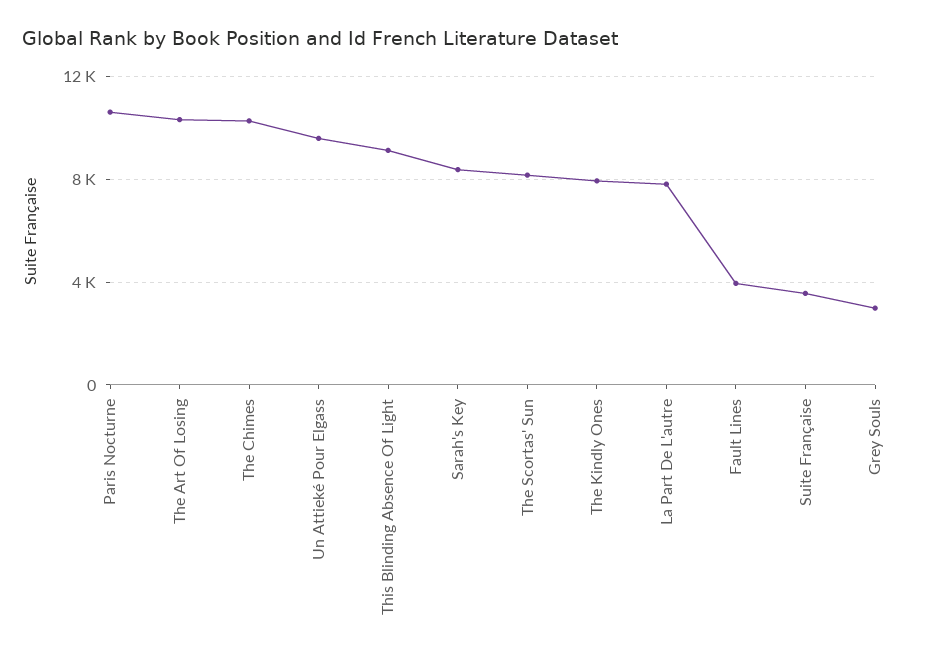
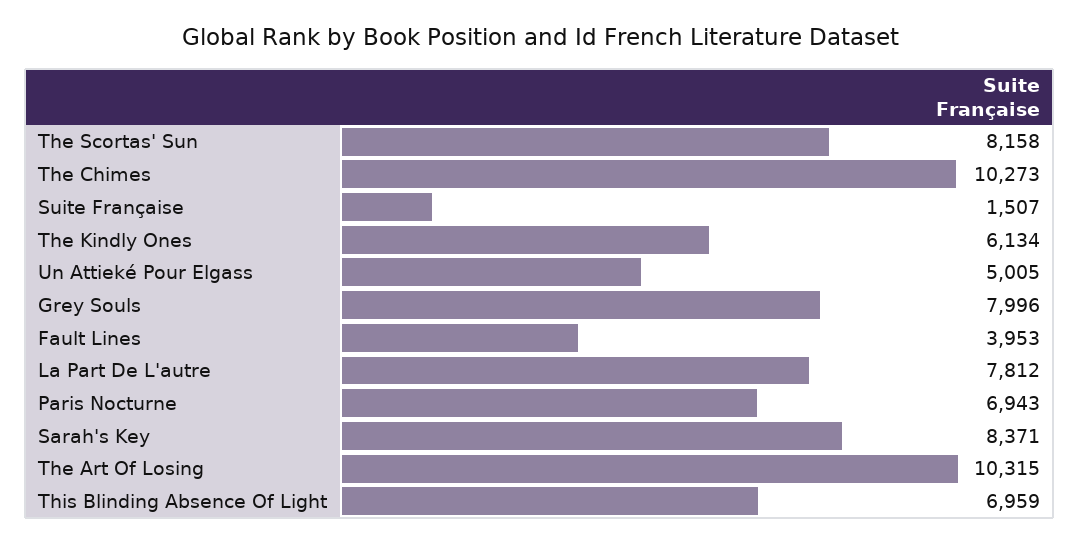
  {
-   "Paris Nocturne": 10500,
+   "Paris Nocturne": 6943,
    "The Art Of Losing": 10315,
    "The Chimes": 10273,
-   "Un Attieké Pour Elgass": 9500,
+   "Un Attieké Pour Elgass": 5005,
-   "This Blinding Absence Of Light": 9000,
+   "This Blinding Absence Of Light": 6959,
    "Sarah's Key": 8371,
    "The Scortas' Sun": 8158,
-   "The Kindly Ones": 8000,
+   "The Kindly Ones": 6134,
    "La Part De L'autre": 7812,
    "Fault Lines": 3953,
-   "Suite Française": 3500,
+   "Suite Française": 1507,
-   "Grey Souls": 3000
+   "Grey Souls": 7996
  }

